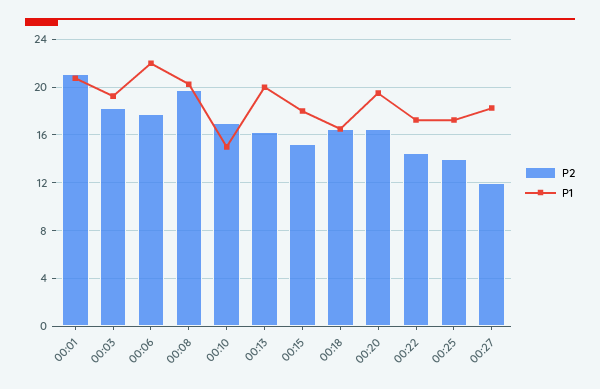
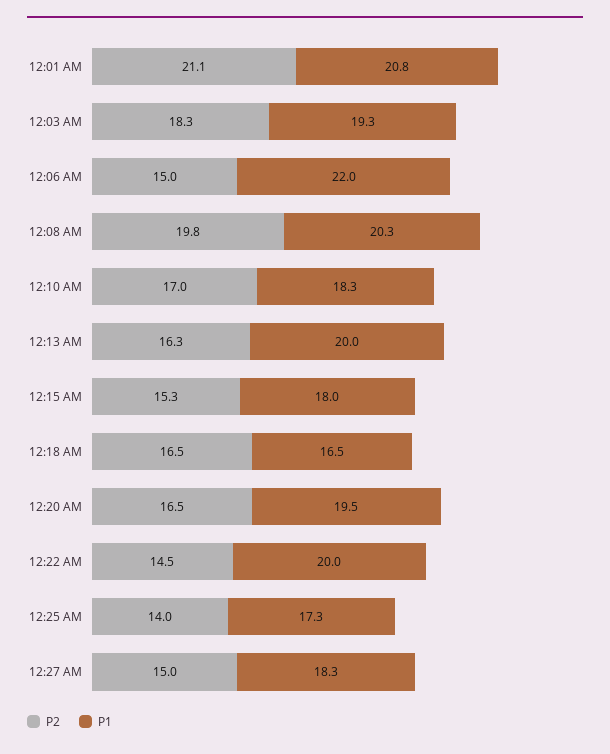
  {
    "P2": {
      "00:01": 21.1,
      "00:03": 18.3,
-     "00:06": 18,
+     "00:06": 15,
      "00:08": 19.8,
      "00:10": 17,
      "00:13": 16.3,
      "00:15": 15.3,
      "00:18": 16.5,
      "00:20": 16.5,
      "00:22": 14.5,
      "00:25": 14,
-     "00:27": 12
+     "00:27": 15
    },
    "P1": {
      "00:01": 20.8,
      "00:03": 19.3,
      "00:06": 22,
      "00:08": 20.3,
-     "00:10": 15,
+     "00:10": 18.3,
      "00:13": 20,
      "00:15": 18,
      "00:18": 16.5,
      "00:20": 19.5,
-     "00:22": 17,
+     "00:22": 20,
      "00:25": 17.3,
      "00:27": 18.3
    }
  }

